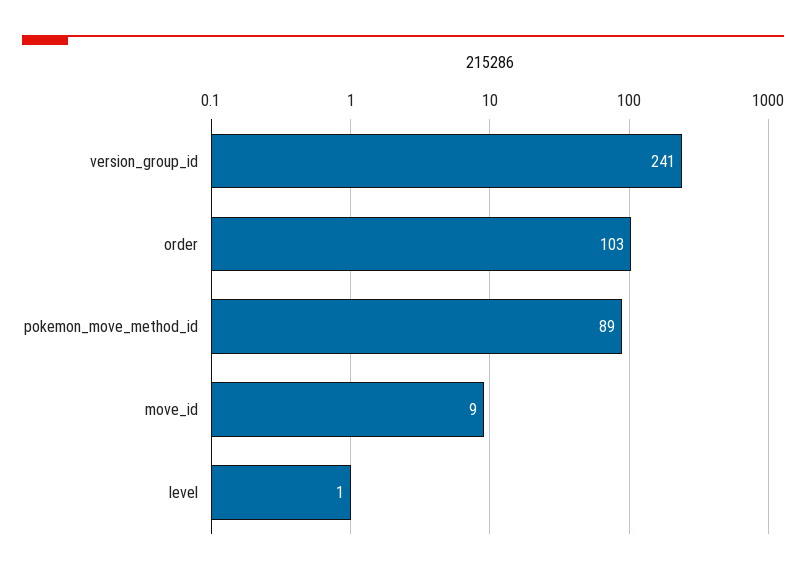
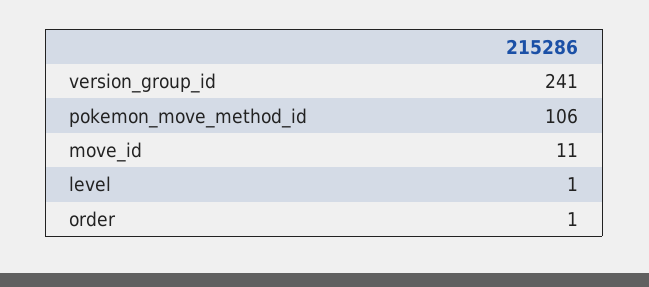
  {
    "version_group_id": 241,
-   "order": 103,
+   "order": 1,
-   "pokemon_move_method_id": 89,
+   "pokemon_move_method_id": 106,
-   "move_id": 9,
+   "move_id": 11,
    "level": 1
  }

